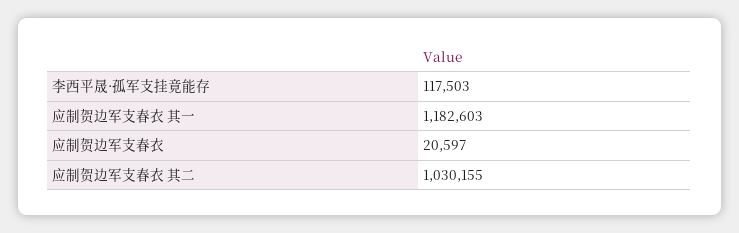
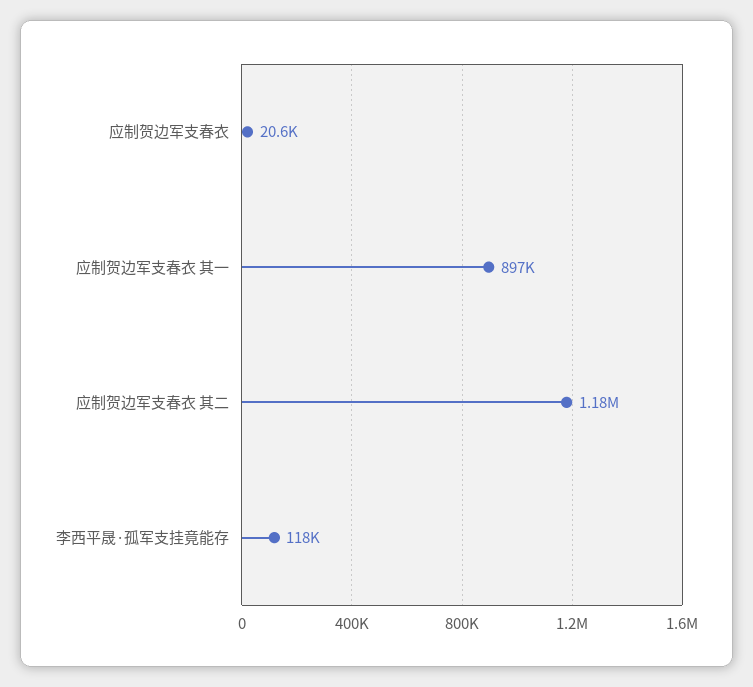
  {
    "李西平晟·孤军支挂竟能存": 117503,
-   "应制贺边军支春衣 其一": 1182603,
+   "应制贺边军支春衣 其一": 897000,
    "应制贺边军支春衣": 20597,
-   "应制贺边军支春衣 其二": 1030155
+   "应制贺边军支春衣 其二": 1180000
  }

